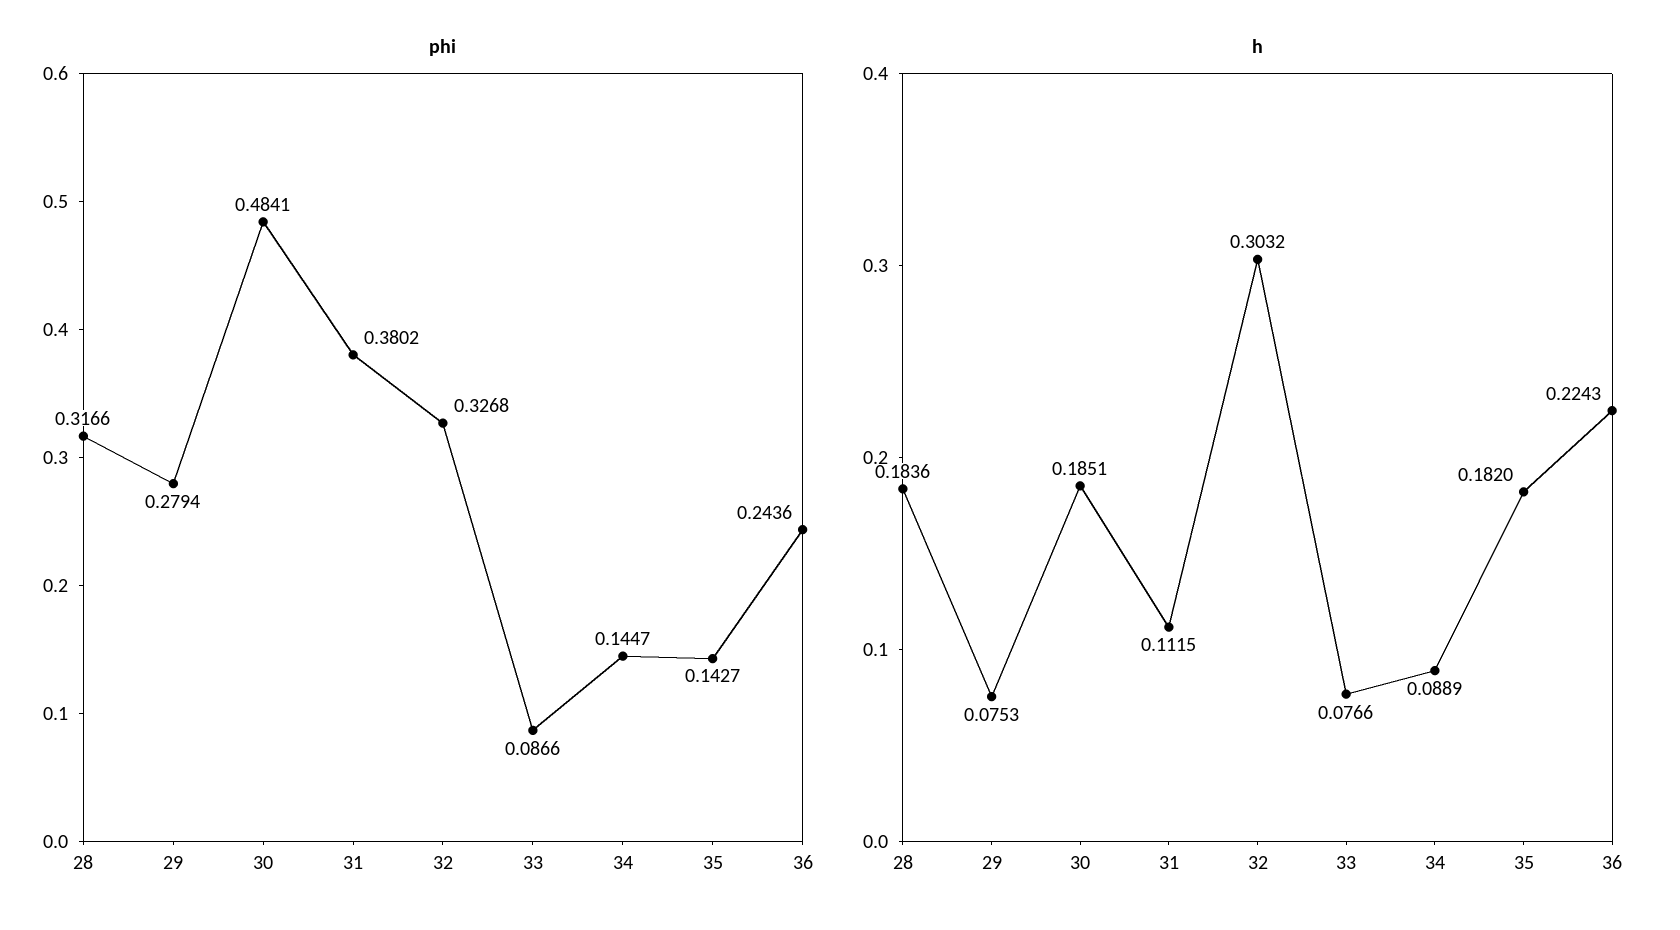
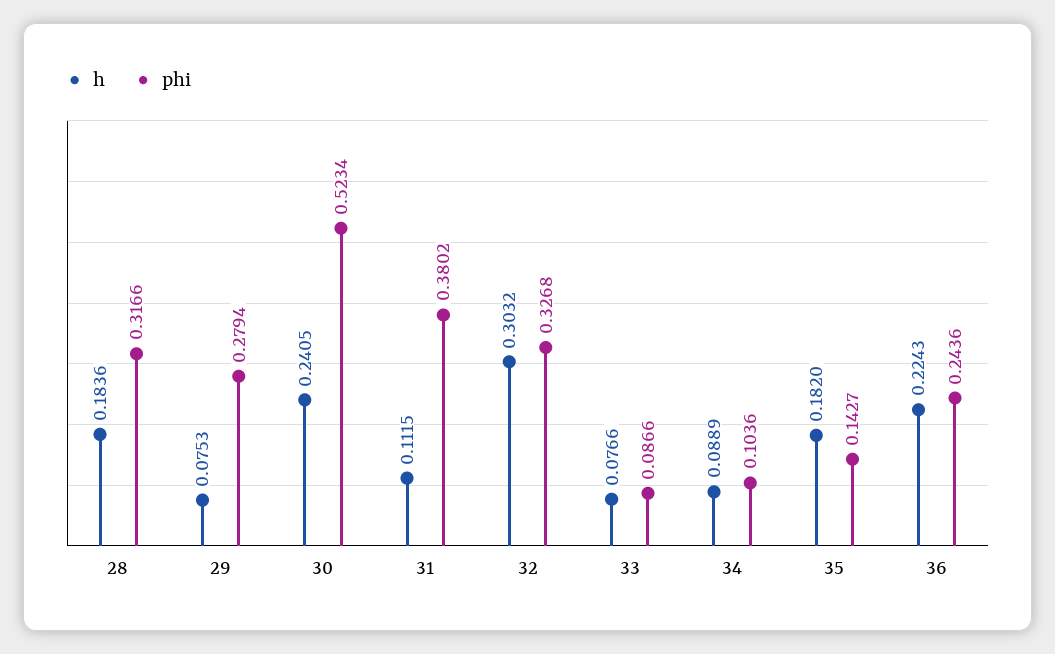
  {
    "phi": {
      "28": 0.3166,
      "29": 0.2794,
-     "30": 0.4841,
+     "30": 0.5234,
      "31": 0.3802,
      "32": 0.3268,
      "33": 0.0866,
-     "34": 0.1447,
+     "34": 0.1036,
      "35": 0.1427,
      "36": 0.2436
    },
    "h": {
      "28": 0.1836,
      "29": 0.0753,
-     "30": 0.1851,
+     "30": 0.2405,
      "31": 0.1115,
      "32": 0.3032,
      "33": 0.0766,
      "34": 0.0889,
      "35": 0.182,
      "36": 0.2243
    }
  }

